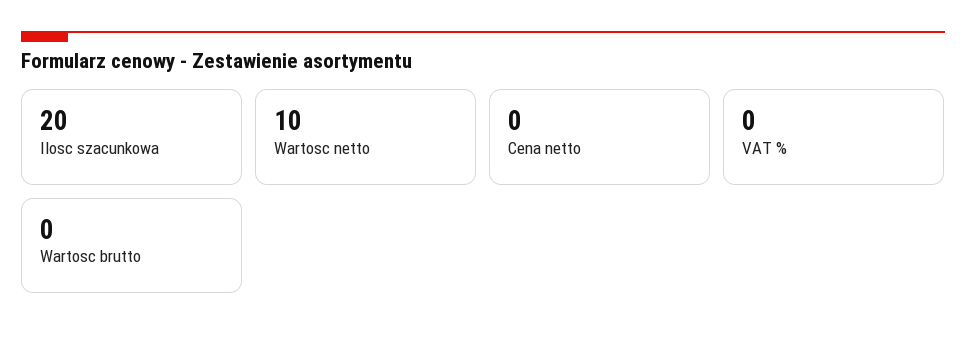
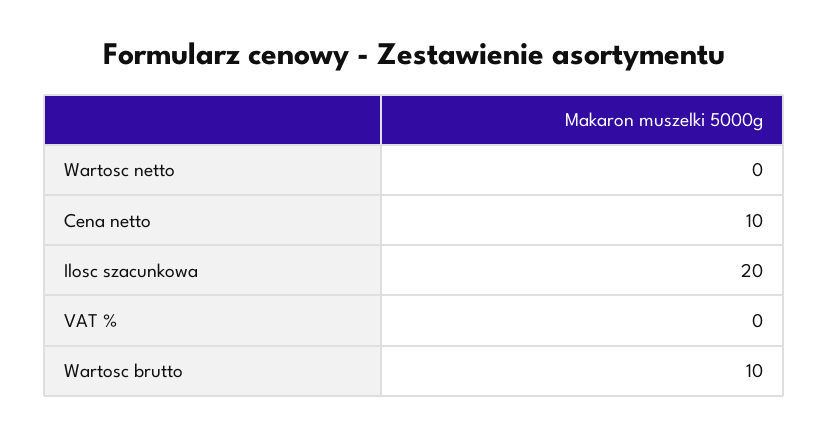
  {
    "Ilosc szacunkowa": 20,
-   "Wartosc netto": 10,
+   "Wartosc netto": 0,
-   "Cena netto": 0,
+   "Cena netto": 10,
    "VAT %": 0,
-   "Wartosc brutto": 0
+   "Wartosc brutto": 10
  }

